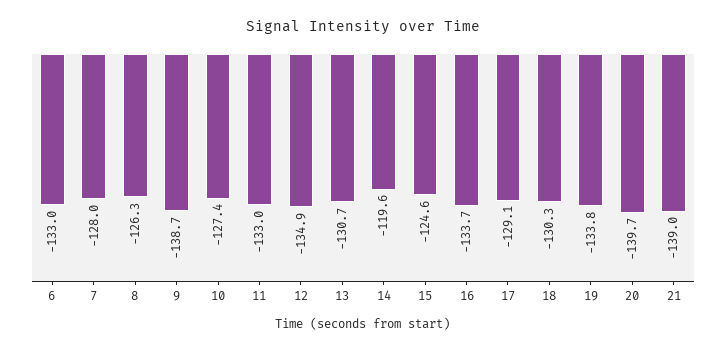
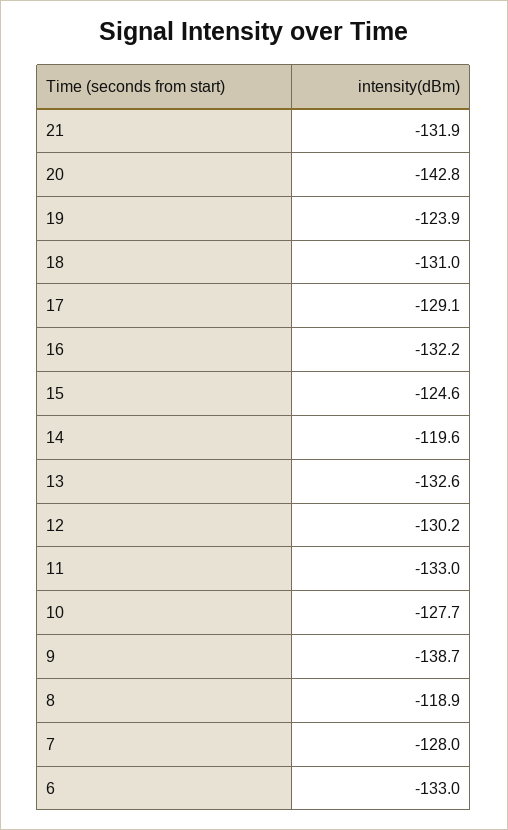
  {
    "6": -133,
    "7": -128,
-   "8": -126.3,
+   "8": -118.9,
    "9": -138.7,
-   "10": -127.4,
+   "10": -127.7,
    "11": -133,
-   "12": -134.9,
+   "12": -130.2,
-   "13": -130.7,
+   "13": -132.6,
    "14": -119.6,
    "15": -124.6,
-   "16": -133.7,
+   "16": -132.2,
    "17": -129.1,
-   "18": -130.3,
+   "18": -131,
-   "19": -133.8,
+   "19": -123.9,
-   "20": -139.7,
+   "20": -142.8,
-   "21": -139
+   "21": -131.9
  }

